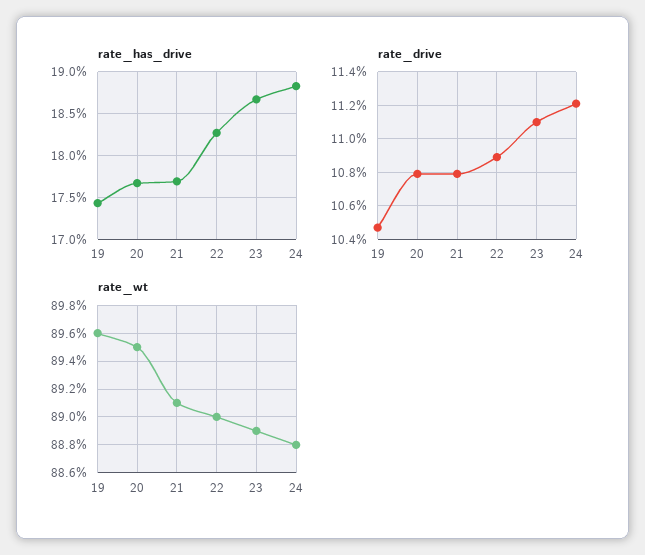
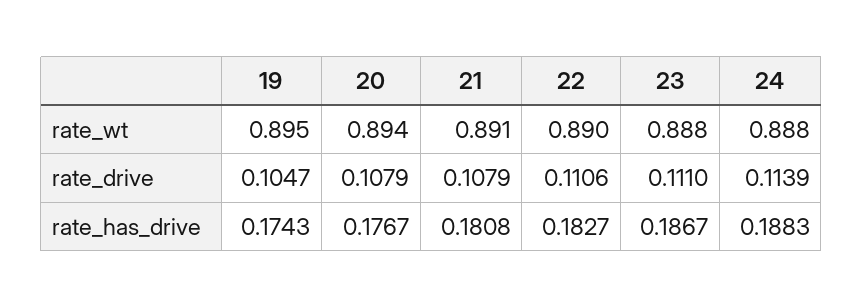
  {
    "rate_has_drive": {
      "19": 0.1743,
      "20": 0.1767,
-     "21": 0.177,
+     "21": 0.1808,
      "22": 0.1827,
      "23": 0.1867,
      "24": 0.1883
    },
    "rate_drive": {
      "19": 0.1047,
      "20": 0.1079,
      "21": 0.1079,
-     "22": 0.109,
+     "22": 0.1106,
      "23": 0.111,
-     "24": 0.112
+     "24": 0.1139
    },
    "rate_wt": {
-     "19": 0.896,
+     "19": 0.895,
-     "20": 0.895,
+     "20": 0.894,
      "21": 0.891,
      "22": 0.89,
-     "23": 0.889,
+     "23": 0.888,
      "24": 0.888
    }
  }

